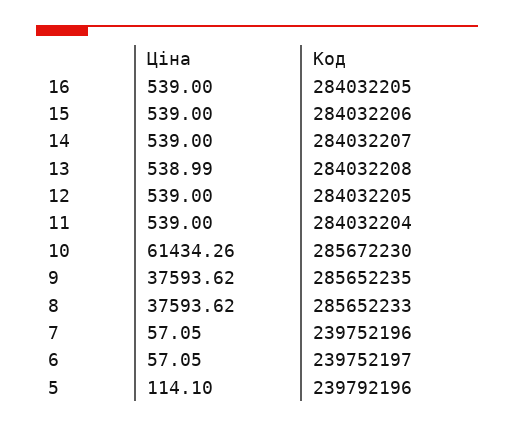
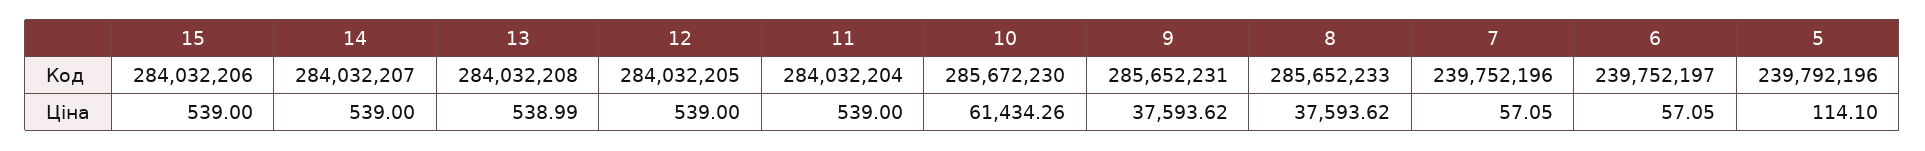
  {
    "Ціна": {
-     "16": 539,
      "15": 539,
      "14": 539,
      "13": 538.99,
      "12": 539,
      "11": 539,
      "10": 61434.26,
      "9": 37593.62,
      "8": 37593.62,
      "7": 57.05,
      "6": 57.05,
      "5": 114.1
    },
    "Код": {
-     "16": 284032205,
      "15": 284032206,
      "14": 284032207,
      "13": 284032208,
      "12": 284032205,
      "11": 284032204,
      "10": 285672230,
-     "9": 285652235,
+     "9": 285652231,
      "8": 285652233,
      "7": 239752196,
      "6": 239752197,
      "5": 239792196
    }
  }

